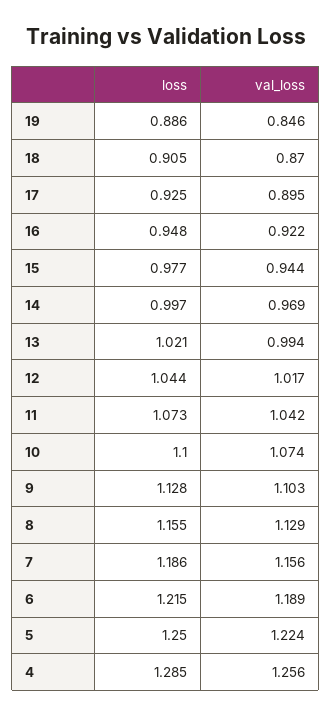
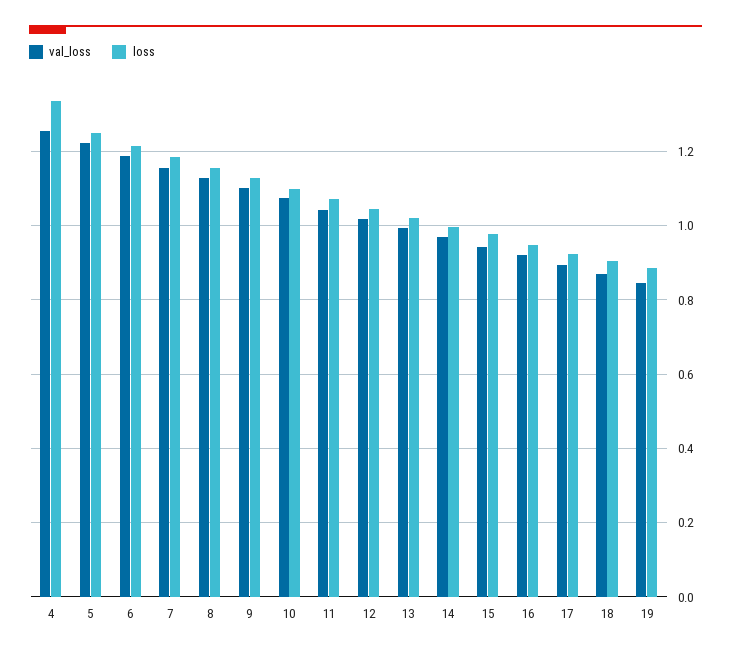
  {
    "loss": {
      "19": 0.886,
      "18": 0.905,
      "17": 0.925,
      "16": 0.948,
      "15": 0.977,
      "14": 0.997,
      "13": 1.021,
      "12": 1.044,
      "11": 1.073,
      "10": 1.1,
      "9": 1.128,
      "8": 1.155,
      "7": 1.186,
      "6": 1.215,
      "5": 1.25,
-     "4": 1.285
+     "4": 1.34
    },
    "val_loss": {
      "19": 0.846,
      "18": 0.87,
      "17": 0.895,
      "16": 0.922,
      "15": 0.944,
      "14": 0.969,
      "13": 0.994,
      "12": 1.017,
      "11": 1.042,
      "10": 1.074,
      "9": 1.103,
      "8": 1.129,
      "7": 1.156,
      "6": 1.189,
      "5": 1.224,
      "4": 1.256
    }
  }

